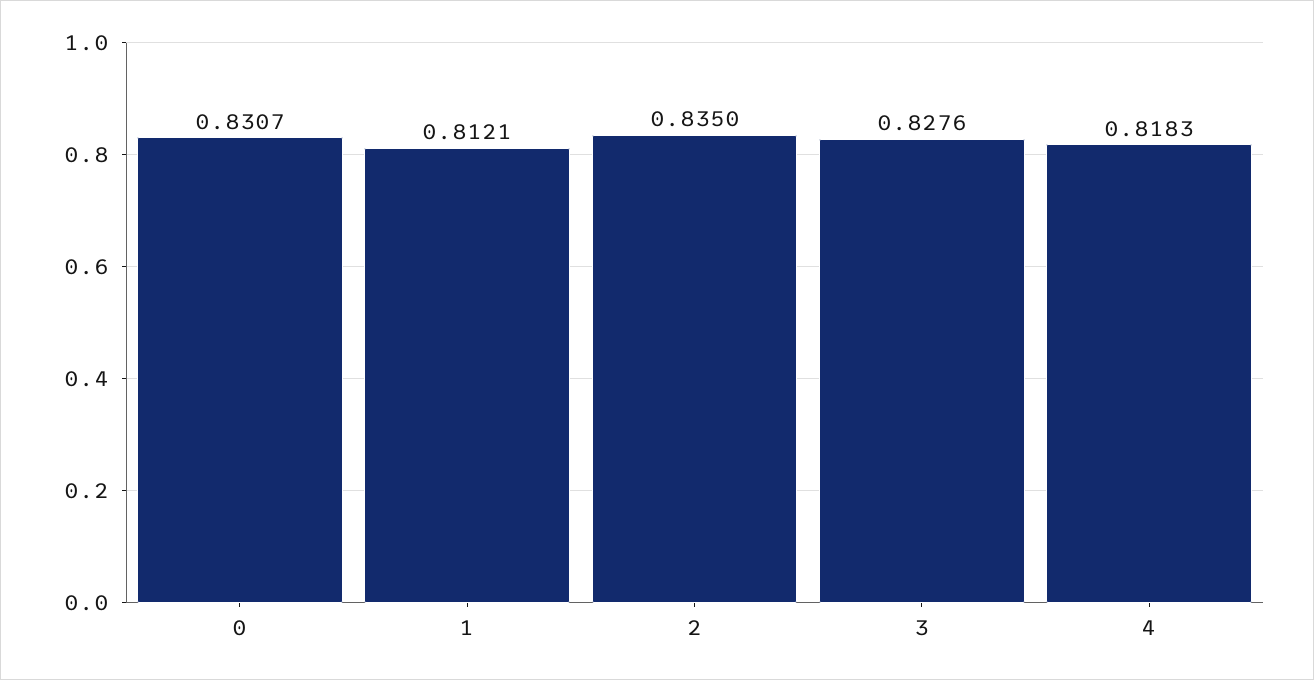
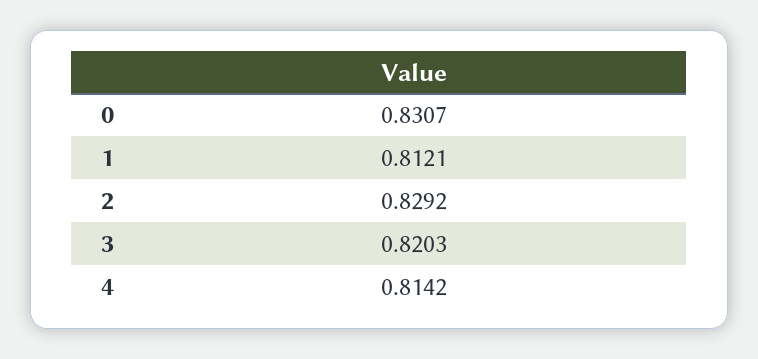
  {
    "0": 0.8307,
    "1": 0.8121,
-   "2": 0.835,
+   "2": 0.8292,
-   "3": 0.8276,
+   "3": 0.8203,
-   "4": 0.8183
+   "4": 0.8142
  }

